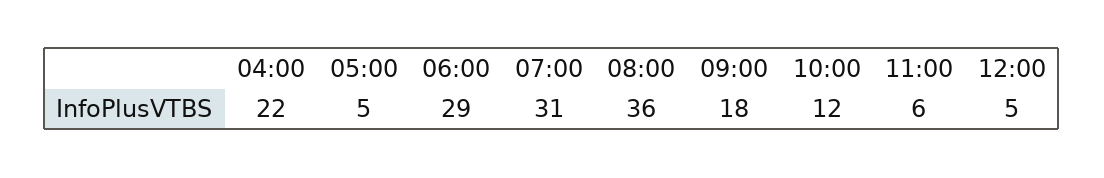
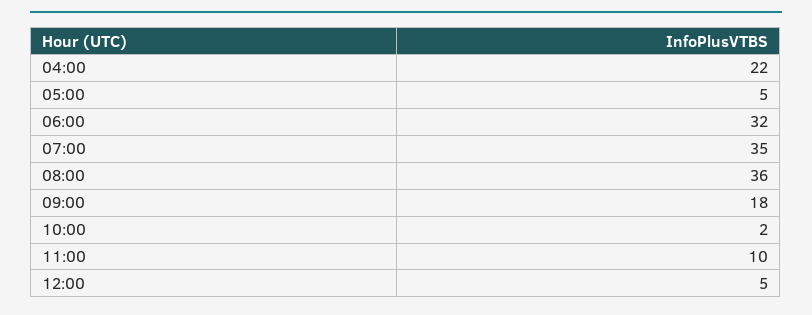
  {
    "04:00": 22,
    "05:00": 5,
-   "06:00": 29,
+   "06:00": 32,
-   "07:00": 31,
+   "07:00": 35,
    "08:00": 36,
    "09:00": 18,
-   "10:00": 12,
+   "10:00": 2,
-   "11:00": 6,
+   "11:00": 10,
    "12:00": 5
  }

